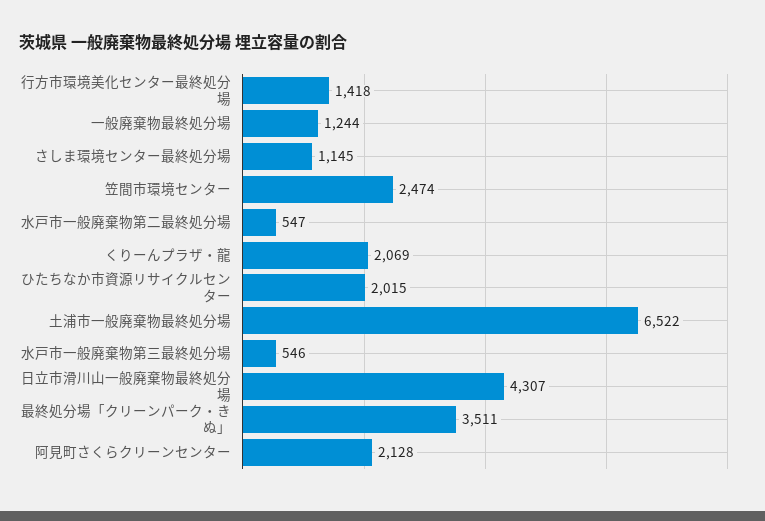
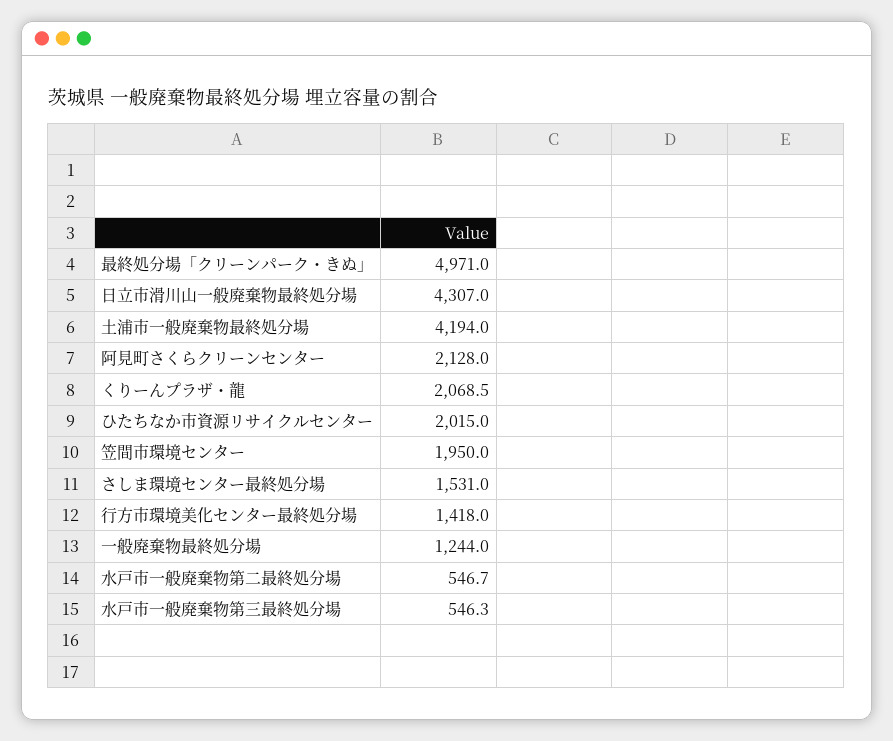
  {
    "行方市環境美化センター最終処分場": 1418,
    "一般廃棄物最終処分場": 1244,
-   "さしま環境センター最終処分場": 1145,
+   "さしま環境センター最終処分場": 1531,
-   "笠間市環境センター": 2474,
+   "笠間市環境センター": 1950,
    "水戸市一般廃棄物第二最終処分場": 546.7,
    "くりーんプラザ・龍": 2068.5,
    "ひたちなか市資源リサイクルセンター": 2015,
-   "土浦市一般廃棄物最終処分場": 6522,
+   "土浦市一般廃棄物最終処分場": 4194,
    "水戸市一般廃棄物第三最終処分場": 546.3,
    "日立市滑川山一般廃棄物最終処分場": 4307,
-   "最終処分場「クリーンパーク・きぬ」": 3511,
+   "最終処分場「クリーンパーク・きぬ」": 4971,
    "阿見町さくらクリーンセンター": 2128
  }

